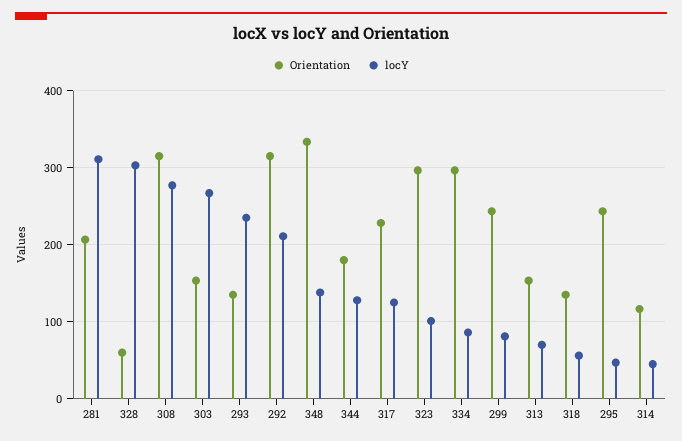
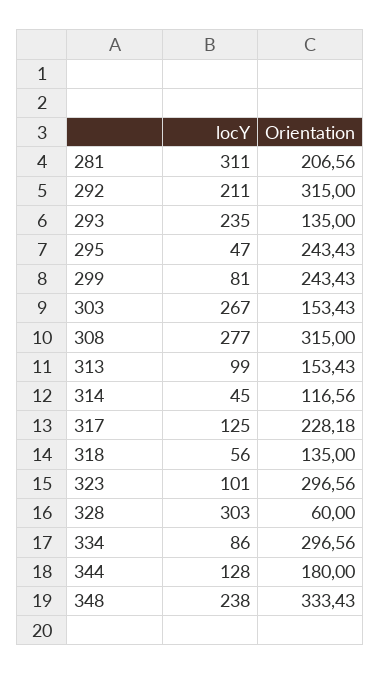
  {
    "Orientation": {
      "281": 206.56,
      "328": 60,
      "308": 315,
      "303": 153.43,
      "293": 135,
      "292": 315,
      "348": 333.43,
      "344": 180,
      "317": 228.18,
      "323": 296.56,
      "334": 296.56,
      "299": 243.43,
      "313": 153.43,
      "318": 135,
      "295": 243.43,
      "314": 116.56
    },
    "locY": {
      "281": 311,
      "328": 303,
      "308": 277,
      "303": 267,
      "293": 235,
      "292": 211,
-     "348": 140,
+     "348": 238,
      "344": 128,
      "317": 125,
      "323": 101,
      "334": 86,
      "299": 81,
-     "313": 70,
+     "313": 99,
      "318": 56,
      "295": 47,
      "314": 45
    }
  }

